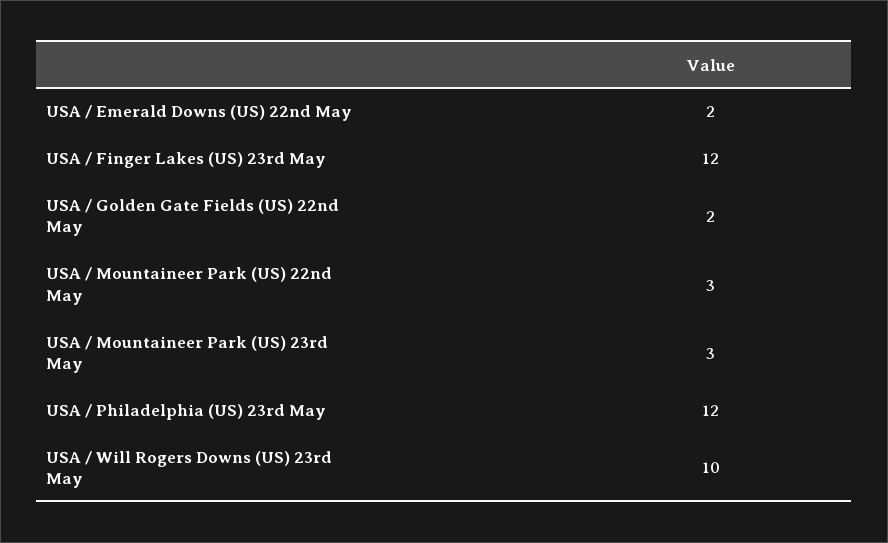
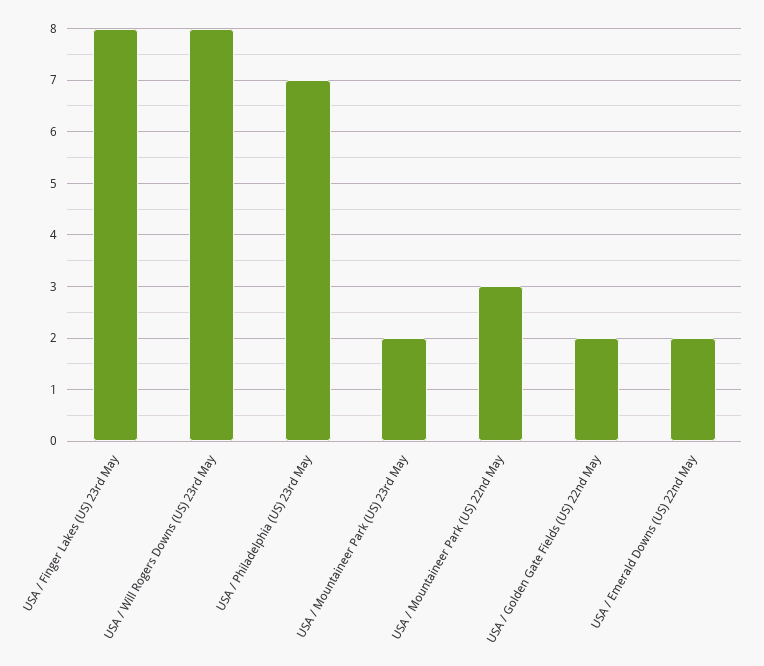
  {
    "USA / Emerald Downs (US) 22nd May": 2,
-   "USA / Finger Lakes (US) 23rd May": 12,
+   "USA / Finger Lakes (US) 23rd May": 8,
    "USA / Golden Gate Fields (US) 22nd May": 2,
    "USA / Mountaineer Park (US) 22nd May": 3,
-   "USA / Mountaineer Park (US) 23rd May": 3,
+   "USA / Mountaineer Park (US) 23rd May": 2,
-   "USA / Philadelphia (US) 23rd May": 12,
+   "USA / Philadelphia (US) 23rd May": 7,
-   "USA / Will Rogers Downs (US) 23rd May": 10
+   "USA / Will Rogers Downs (US) 23rd May": 8
  }

